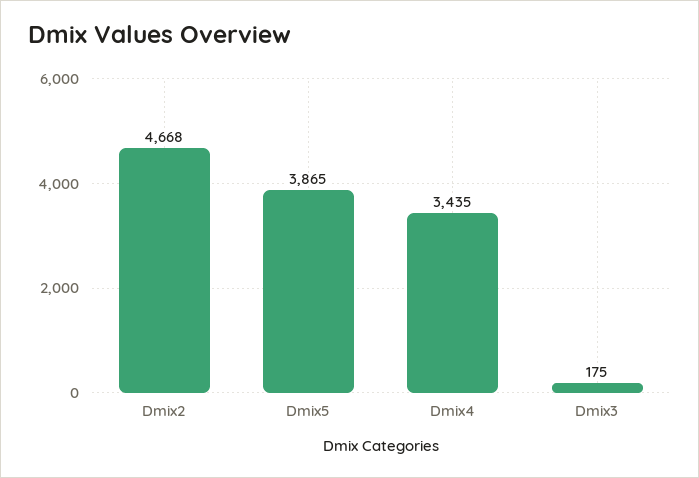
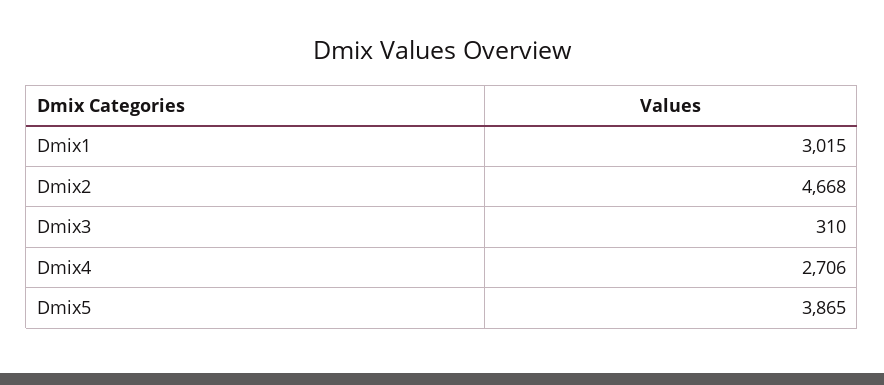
  {
    "Dmix2": 4668,
    "Dmix5": 3865,
-   "Dmix4": 3435,
+   "Dmix4": 2706,
-   "Dmix3": 175
+   "Dmix3": 310,
+   "Dmix1": 3015
  }

